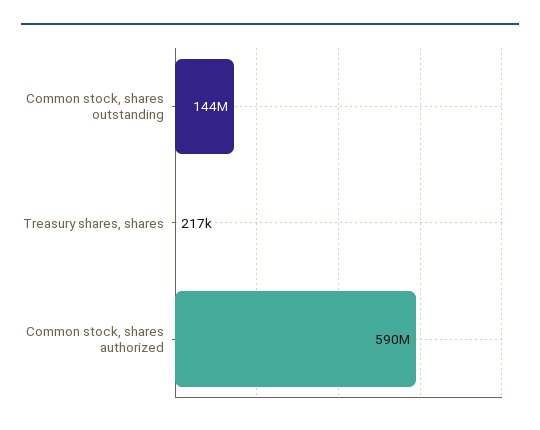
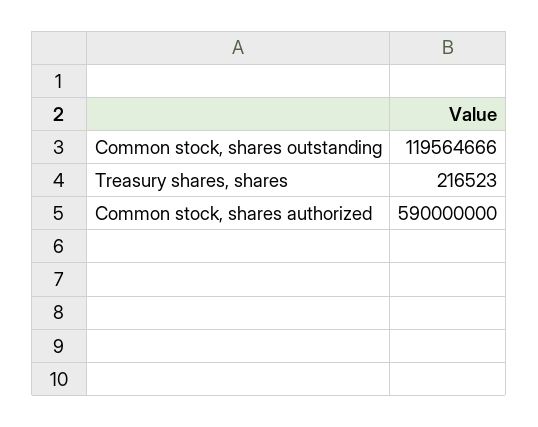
  {
-   "Common stock, shares outstanding": 144000000,
+   "Common stock, shares outstanding": 119564666,
    "Treasury shares, shares": 216523,
    "Common stock, shares authorized": 590000000
  }

